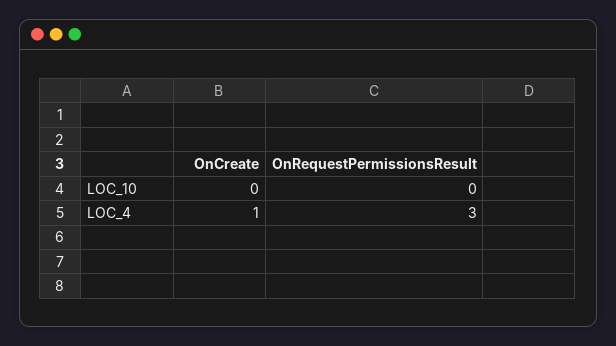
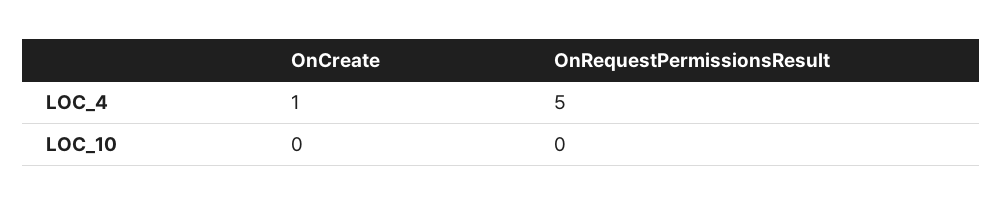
  {
    "OnCreate": {
      "LOC_10": 0,
      "LOC_4": 1
    },
    "OnRequestPermissionsResult": {
      "LOC_10": 0,
-     "LOC_4": 3
+     "LOC_4": 5
    }
  }

